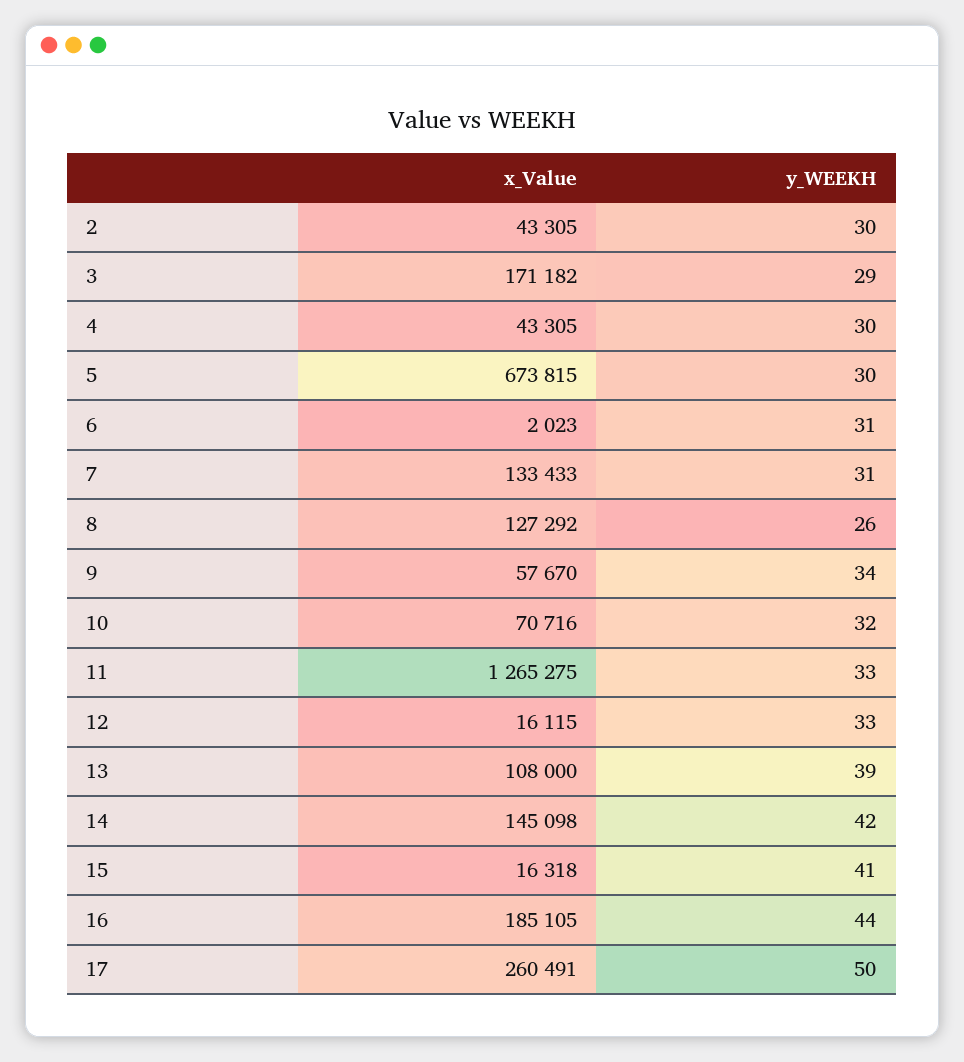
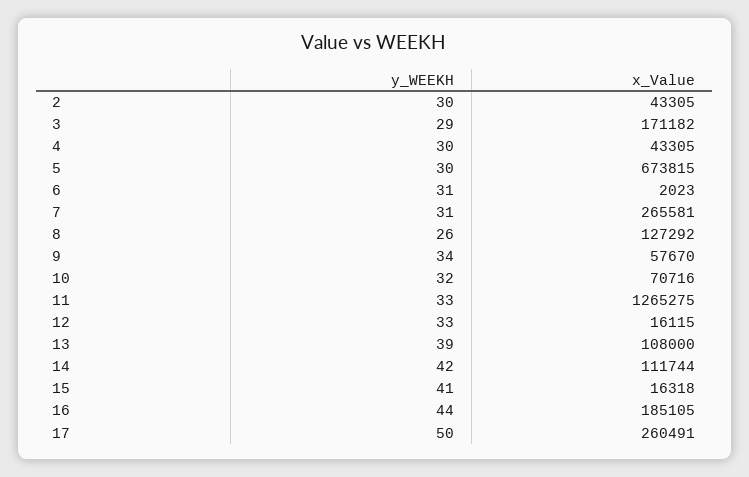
  {
    "x_Value": {
      "2": 43305,
      "3": 171182,
      "4": 43305,
      "5": 673815,
      "6": 2023,
-     "7": 133433,
+     "7": 265581,
      "8": 127292,
      "9": 57670,
      "10": 70716,
      "11": 1265275,
      "12": 16115,
      "13": 108000,
-     "14": 145098,
+     "14": 111744,
      "15": 16318,
      "16": 185105,
      "17": 260491
    },
    "y_WEEKH": {
      "2": 30,
      "3": 29,
      "4": 30,
      "5": 30,
      "6": 31,
      "7": 31,
      "8": 26,
      "9": 34,
      "10": 32,
      "11": 33,
      "12": 33,
      "13": 39,
      "14": 42,
      "15": 41,
      "16": 44,
      "17": 50
    }
  }

